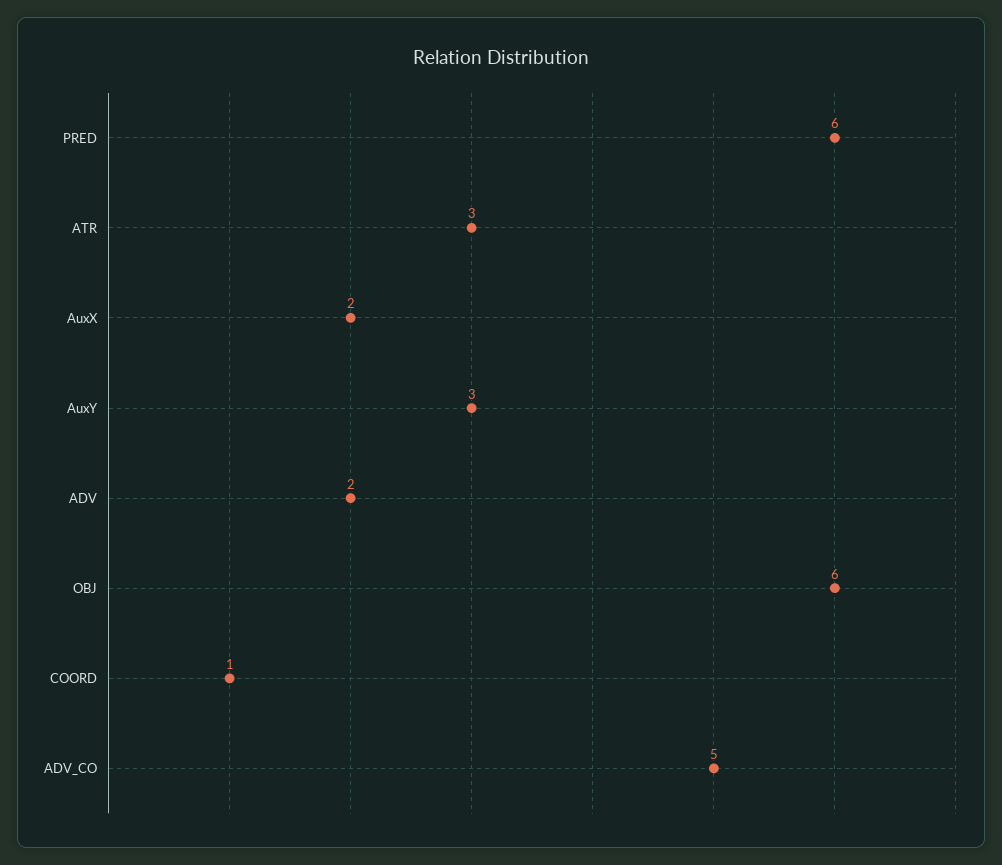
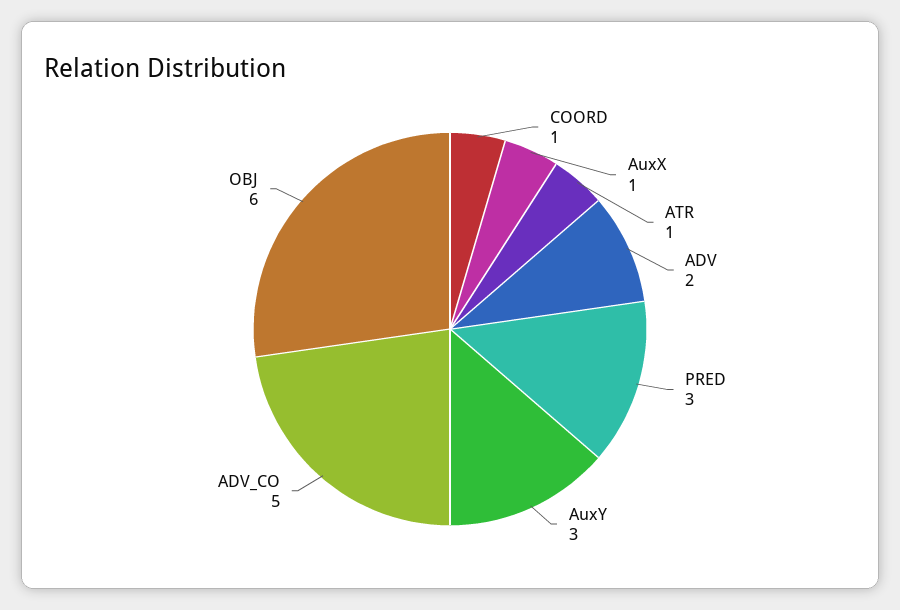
  {
-   "PRED": 6,
+   "PRED": 3,
-   "ATR": 3,
+   "ATR": 1,
-   "AuxX": 2,
+   "AuxX": 1,
    "AuxY": 3,
    "ADV": 2,
    "OBJ": 6,
    "COORD": 1,
    "ADV_CO": 5
  }

